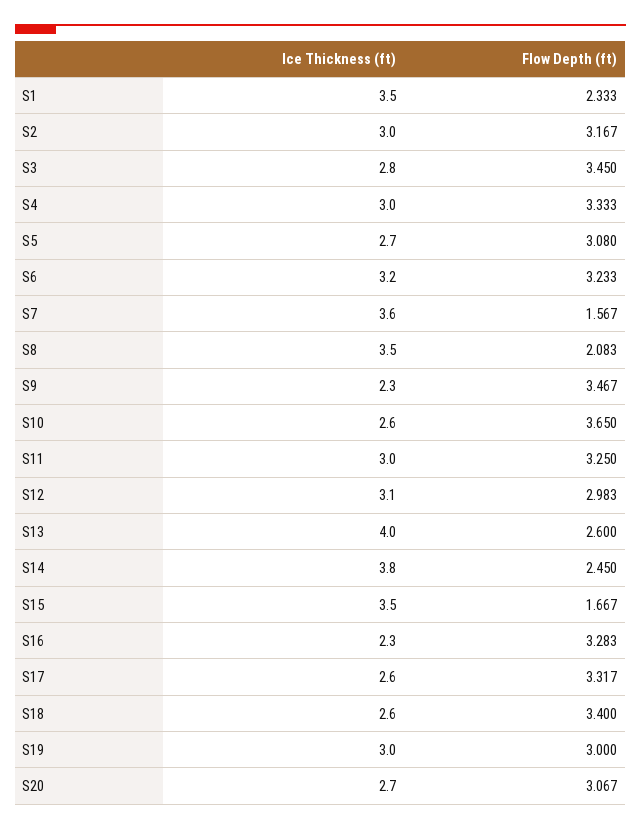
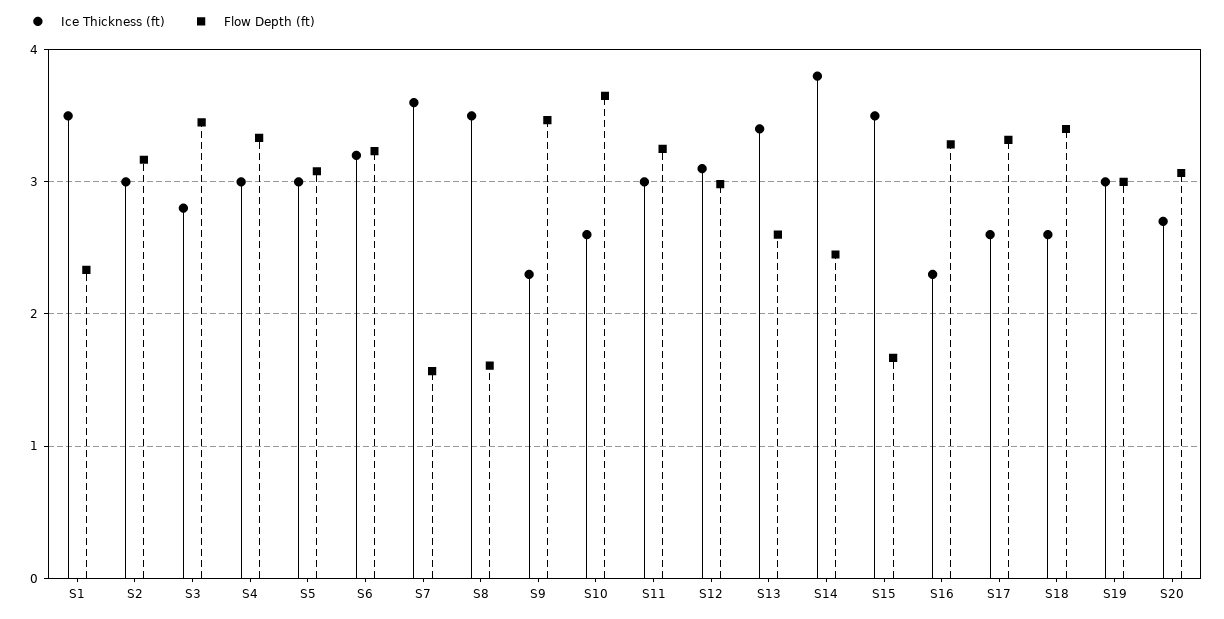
  {
    "Ice Thickness (ft)": {
      "S1": 3.5,
      "S2": 3,
      "S3": 2.8,
      "S4": 3,
-     "S5": 2.7,
+     "S5": 3,
      "S6": 3.2,
      "S7": 3.6,
      "S8": 3.5,
      "S9": 2.3,
      "S10": 2.6,
      "S11": 3,
      "S12": 3.1,
-     "S13": 4,
+     "S13": 3.4,
      "S14": 3.8,
      "S15": 3.5,
      "S16": 2.3,
      "S17": 2.6,
      "S18": 2.6,
      "S19": 3,
      "S20": 2.7
    },
    "Flow Depth (ft)": {
      "S1": 2.333,
      "S2": 3.167,
      "S3": 3.45,
      "S4": 3.333,
      "S5": 3.08,
      "S6": 3.233,
      "S7": 1.567,
-     "S8": 2.083,
+     "S8": 1.6,
      "S9": 3.467,
      "S10": 3.65,
      "S11": 3.25,
      "S12": 2.983,
      "S13": 2.6,
      "S14": 2.45,
      "S15": 1.667,
      "S16": 3.283,
      "S17": 3.317,
      "S18": 3.4,
      "S19": 3,
      "S20": 3.067
    }
  }

